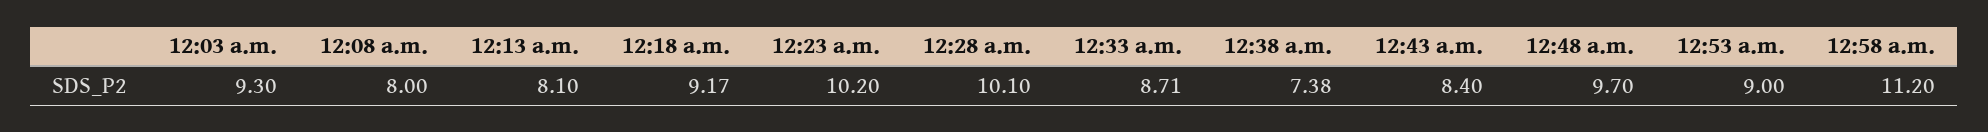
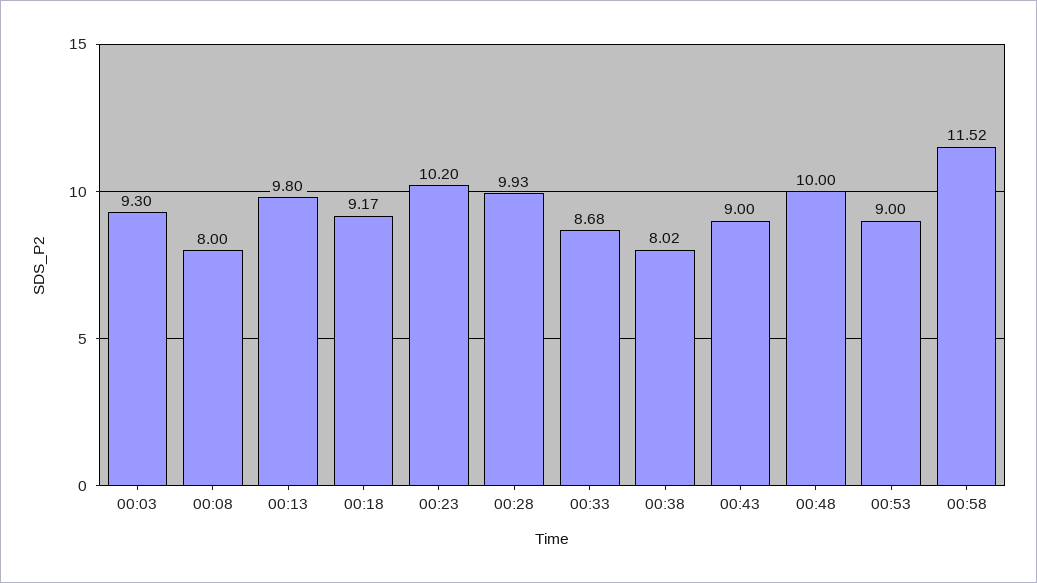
  {
    "12:03 a.m.": 9.3,
    "12:08 a.m.": 8,
-   "12:13 a.m.": 8.1,
+   "12:13 a.m.": 9.8,
    "12:18 a.m.": 9.17,
    "12:23 a.m.": 10.2,
-   "12:28 a.m.": 10.1,
+   "12:28 a.m.": 9.93,
-   "12:33 a.m.": 8.71,
+   "12:33 a.m.": 8.68,
-   "12:38 a.m.": 7.38,
+   "12:38 a.m.": 8.02,
-   "12:43 a.m.": 8.4,
+   "12:43 a.m.": 9,
-   "12:48 a.m.": 9.7,
+   "12:48 a.m.": 10,
    "12:53 a.m.": 9,
-   "12:58 a.m.": 11.2
+   "12:58 a.m.": 11.52
  }

